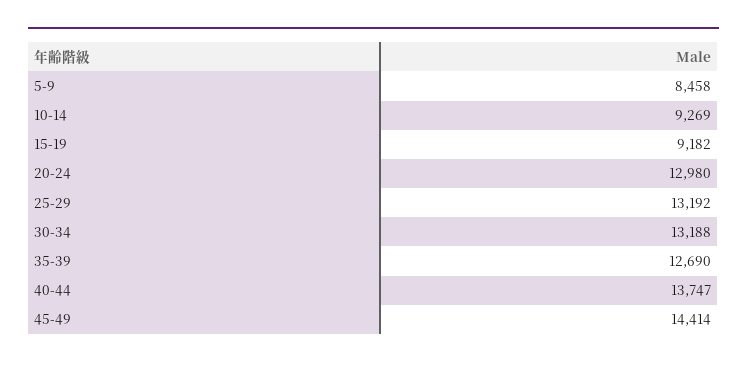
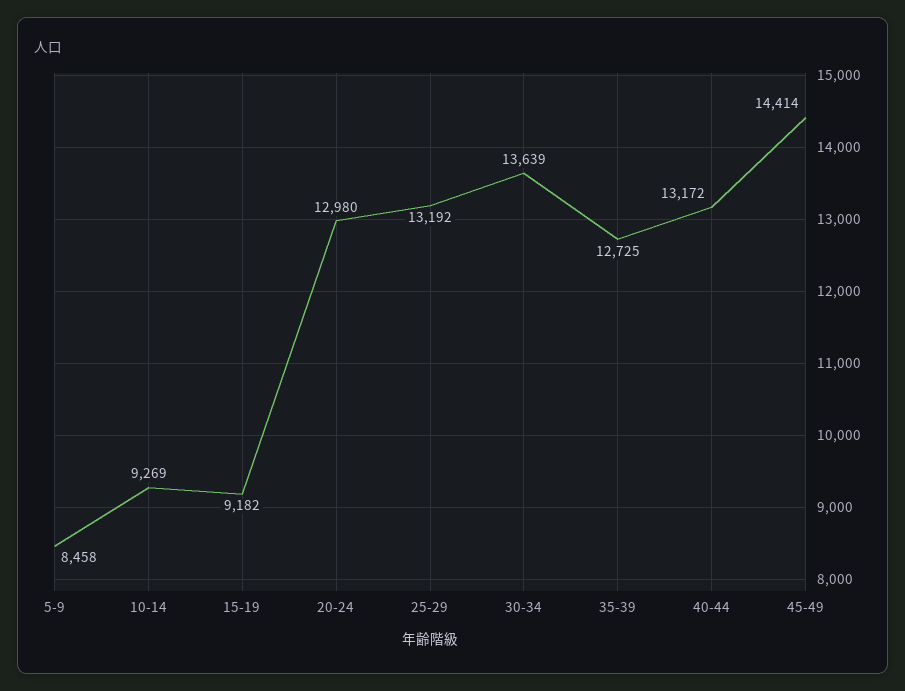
  {
    "5-9": 8458,
    "10-14": 9269,
    "15-19": 9182,
    "20-24": 12980,
    "25-29": 13192,
-   "30-34": 13188,
+   "30-34": 13639,
-   "35-39": 12690,
+   "35-39": 12725,
-   "40-44": 13747,
+   "40-44": 13172,
    "45-49": 14414
  }

